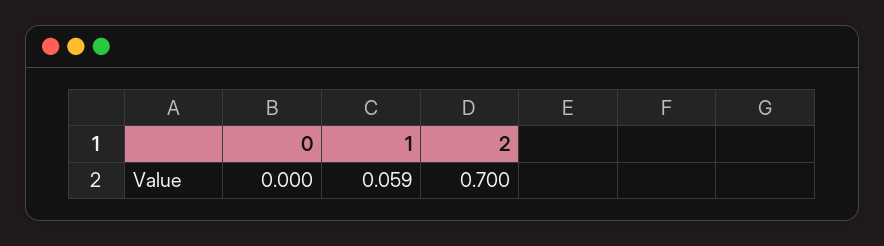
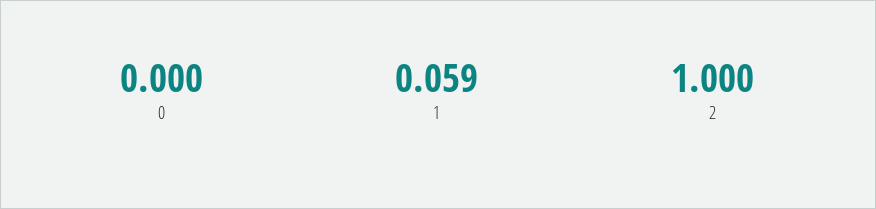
  {
    "0": 0,
    "1": 0.059,
-   "2": 0.7
+   "2": 1
  }

